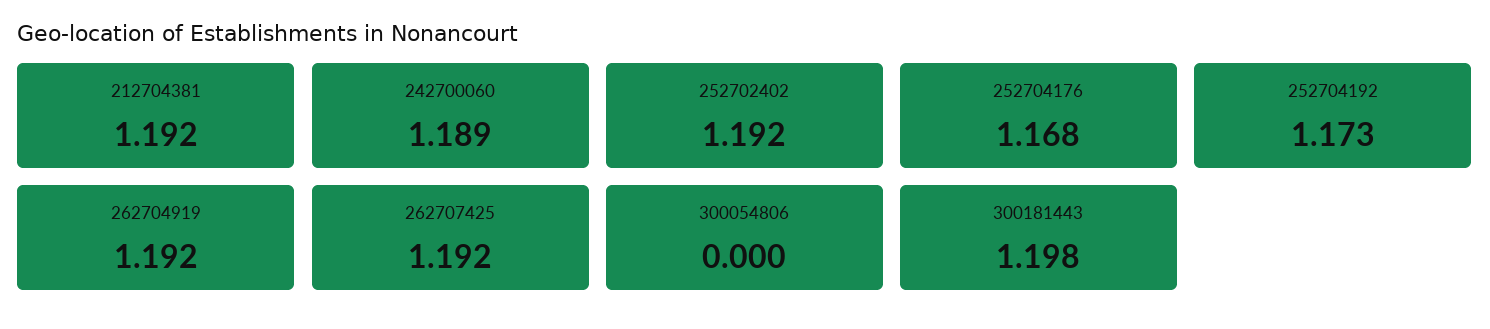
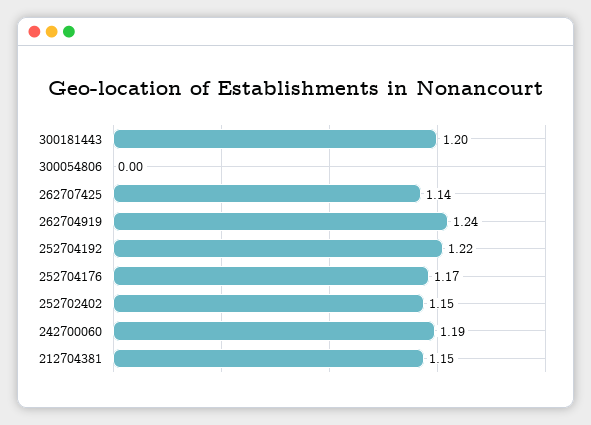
  {
-   "212704381": 1.192,
+   "212704381": 1.15,
    "242700060": 1.189,
-   "252702402": 1.192,
+   "252702402": 1.15,
    "252704176": 1.168,
-   "252704192": 1.173,
+   "252704192": 1.22,
-   "262704919": 1.192,
+   "262704919": 1.24,
-   "262707425": 1.192,
+   "262707425": 1.14,
    "300054806": 0,
    "300181443": 1.198
  }

